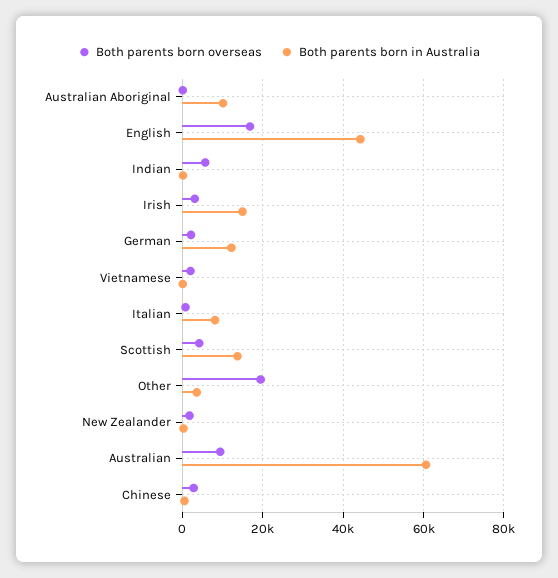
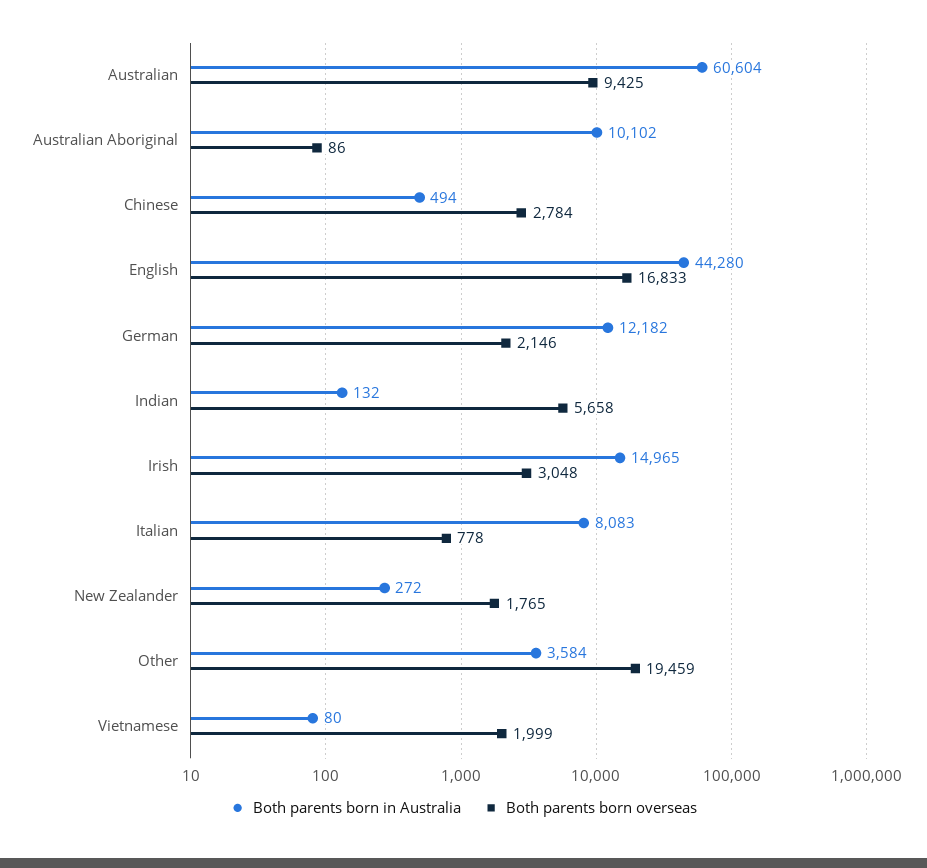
  {
    "Both parents born overseas": {
      "Australian Aboriginal": 86,
      "English": 16833,
      "Indian": 5658,
      "Irish": 3048,
      "German": 2146,
      "Vietnamese": 1999,
      "Italian": 778,
-     "Scottish": 4000,
      "Other": 19459,
      "New Zealander": 1765,
      "Australian": 9425,
      "Chinese": 2784
    },
    "Both parents born in Australia": {
      "Australian Aboriginal": 10102,
      "English": 44280,
      "Indian": 132,
      "Irish": 14965,
      "German": 12182,
      "Vietnamese": 80,
      "Italian": 8083,
-     "Scottish": 14000,
      "Other": 3584,
      "New Zealander": 272,
      "Australian": 60604,
      "Chinese": 494
    }
  }

